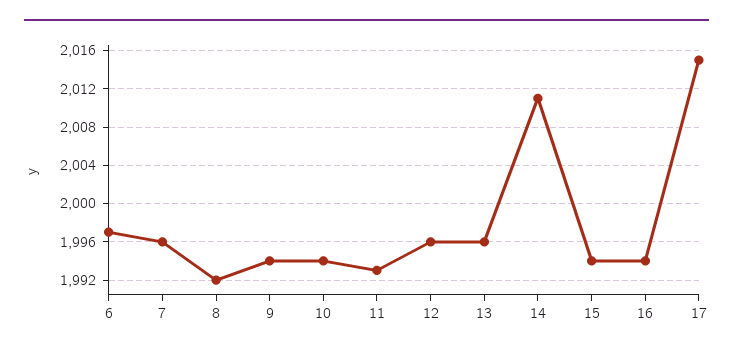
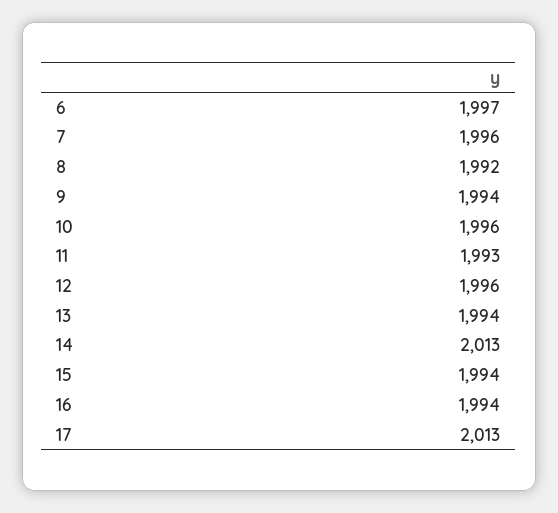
  {
    "6": 1997,
    "7": 1996,
    "8": 1992,
    "9": 1994,
-   "10": 1994,
+   "10": 1996,
    "11": 1993,
    "12": 1996,
-   "13": 1996,
+   "13": 1994,
-   "14": 2011,
+   "14": 2013,
    "15": 1994,
    "16": 1994,
-   "17": 2015
+   "17": 2013
  }

